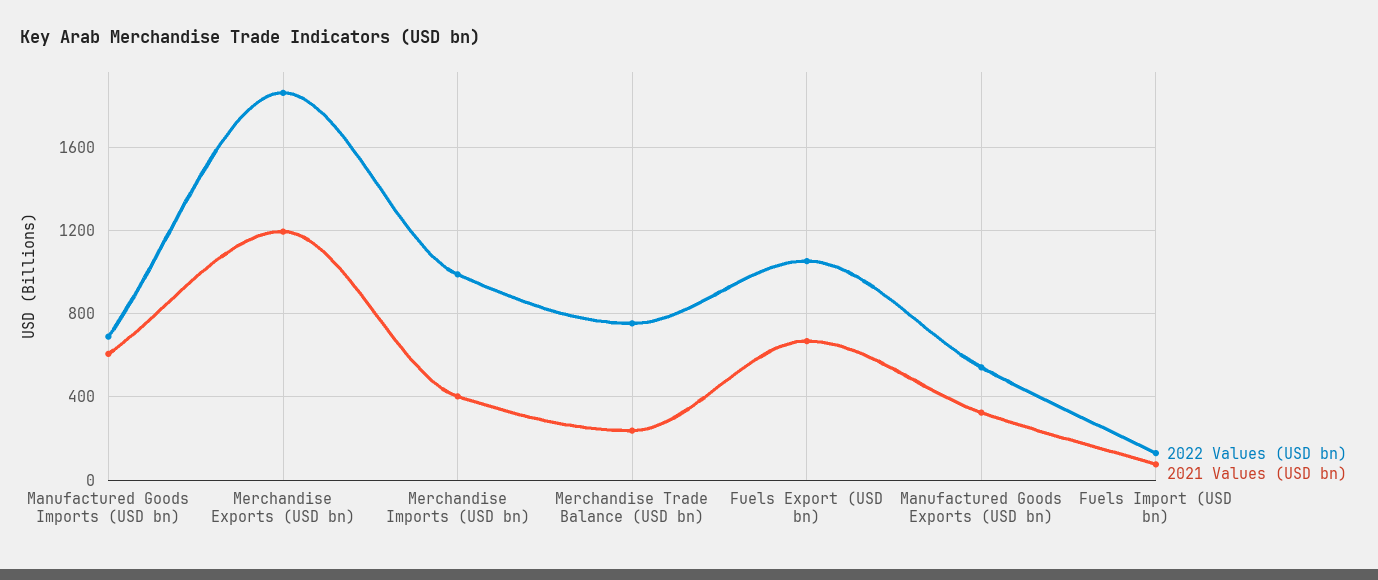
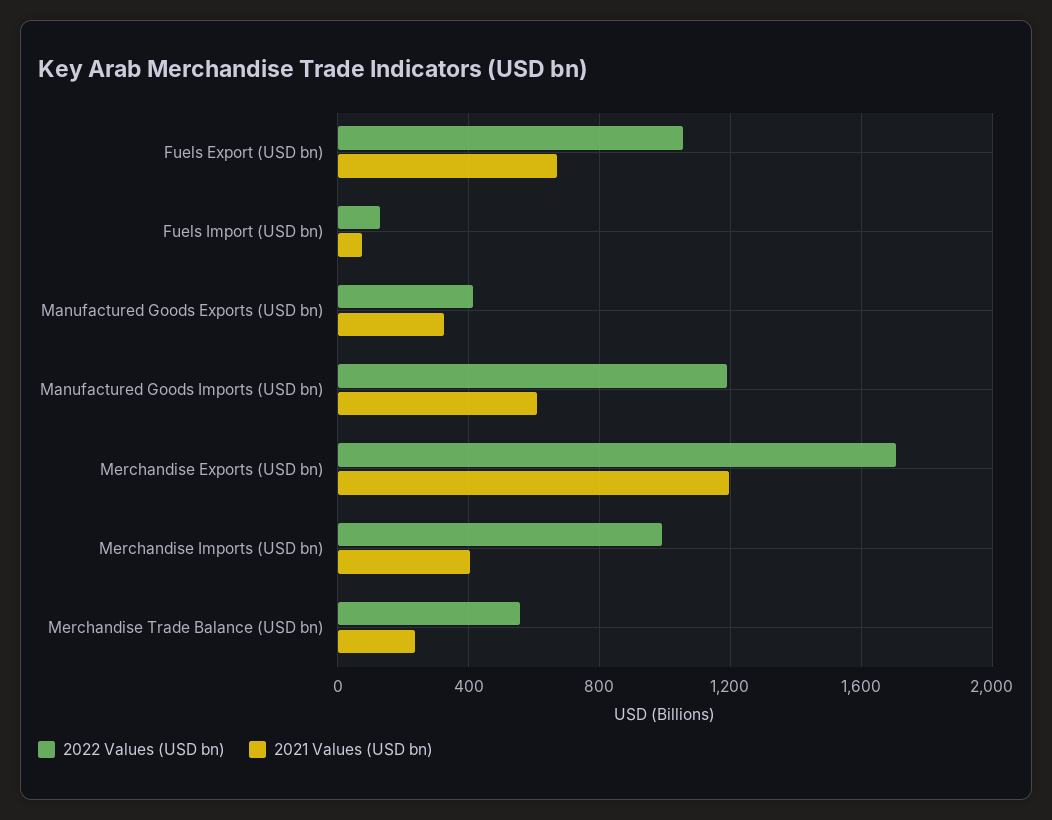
  {
    "2022 Values (USD bn)": {
-     "Manufactured Goods Imports (USD bn)": 700,
+     "Manufactured Goods Imports (USD bn)": 1200,
-     "Merchandise Exports (USD bn)": 1850,
+     "Merchandise Exports (USD bn)": 1700,
      "Merchandise Imports (USD bn)": 1000,
-     "Merchandise Trade Balance (USD bn)": 750,
+     "Merchandise Trade Balance (USD bn)": 550,
      "Fuels Export (USD bn)": 1050,
-     "Manufactured Goods Exports (USD bn)": 550,
+     "Manufactured Goods Exports (USD bn)": 400,
      "Fuels Import (USD bn)": 150
    },
    "2021 Values (USD bn)": {
      "Manufactured Goods Imports (USD bn)": 600,
      "Merchandise Exports (USD bn)": 1200,
      "Merchandise Imports (USD bn)": 400,
      "Merchandise Trade Balance (USD bn)": 250,
      "Fuels Export (USD bn)": 650,
      "Manufactured Goods Exports (USD bn)": 350,
      "Fuels Import (USD bn)": 100
    }
  }

